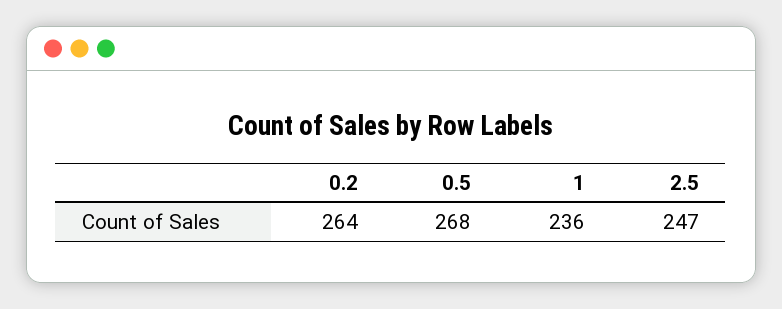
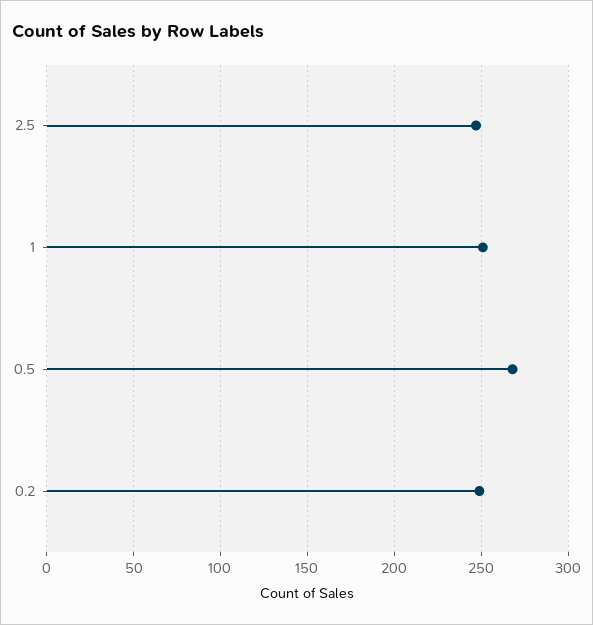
  {
-   "0.2": 264,
+   "0.2": 250,
    "0.5": 268,
-   "1": 236,
+   "1": 250,
    "2.5": 247
  }

